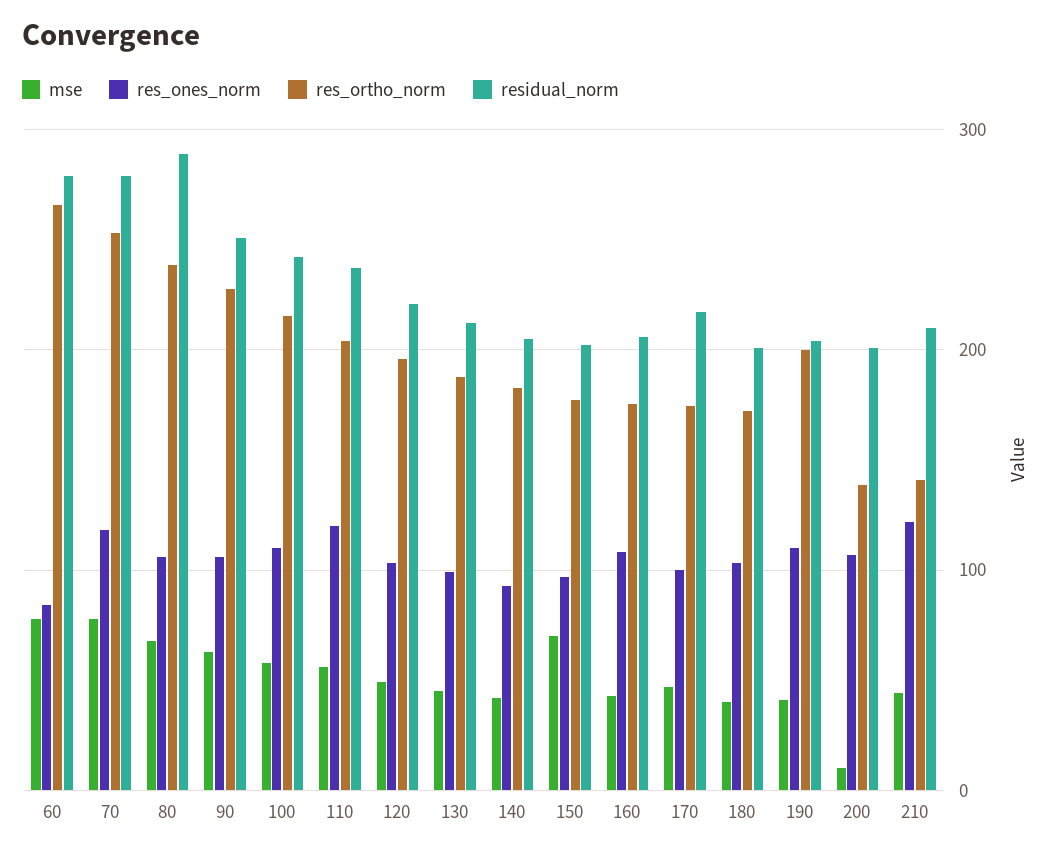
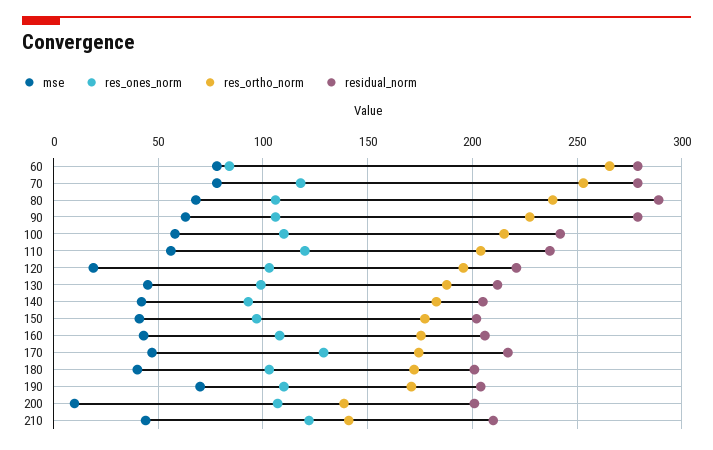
  {
    "mse": {
      "60": 80,
      "70": 80,
      "80": 70,
      "90": 65,
      "100": 60,
      "110": 55,
-     "120": 50,
+     "120": 20,
      "130": 45,
      "140": 40,
-     "150": 70,
+     "150": 40,
      "160": 45,
      "170": 45,
      "180": 40,
-     "190": 40,
+     "190": 70,
      "200": 10,
      "210": 45
    },
    "res_ones_norm": {
      "60": 85,
      "70": 120,
      "80": 105,
      "90": 105,
      "100": 110,
      "110": 120,
      "120": 105,
      "130": 100,
      "140": 95,
      "150": 95,
      "160": 110,
-     "170": 100,
+     "170": 130,
      "180": 105,
      "190": 110,
      "200": 105,
      "210": 120
    },
    "res_ortho_norm": {
      "60": 265,
      "70": 255,
      "80": 240,
      "90": 225,
      "100": 215,
      "110": 205,
      "120": 195,
      "130": 190,
      "140": 185,
      "150": 175,
      "160": 175,
      "170": 175,
      "180": 170,
-     "190": 200,
+     "190": 170,
      "200": 140,
      "210": 140
    },
    "residual_norm": {
      "60": 280,
      "70": 280,
      "80": 290,
-     "90": 250,
+     "90": 280,
      "100": 240,
      "110": 235,
      "120": 220,
      "130": 210,
      "140": 205,
      "150": 200,
      "160": 205,
      "170": 215,
      "180": 200,
      "190": 205,
      "200": 200,
      "210": 210
    }
  }

